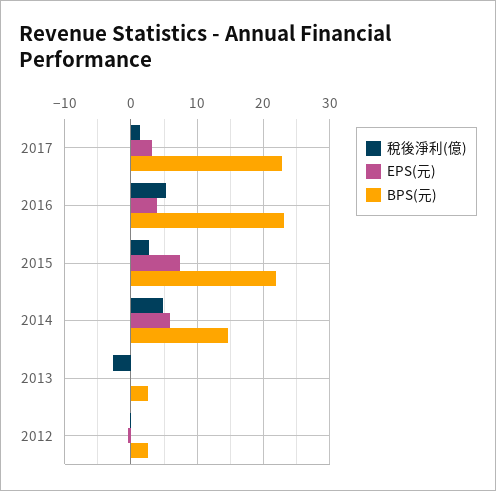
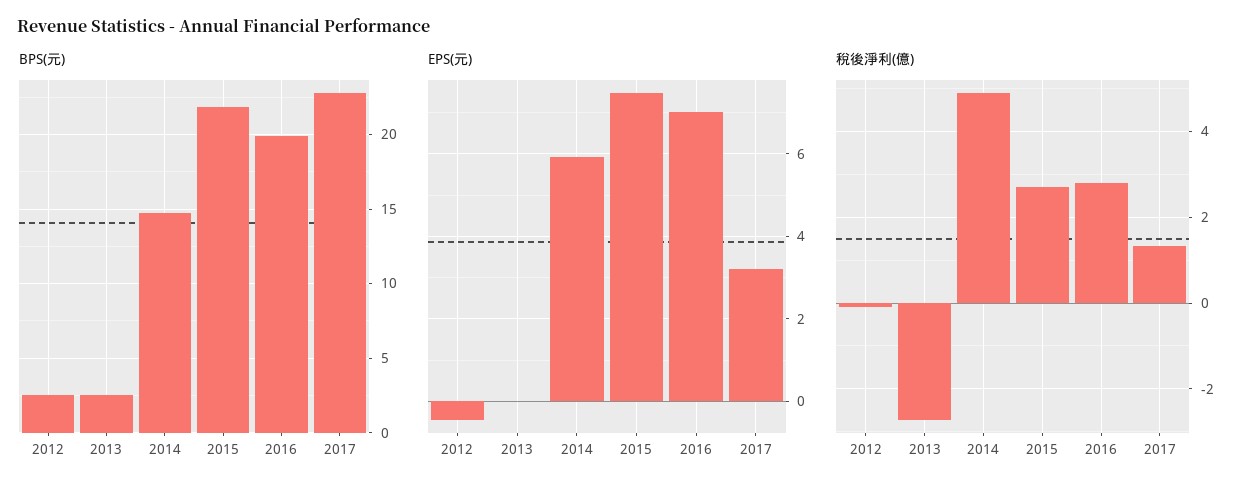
  {
    "稅後淨利(億)": {
      "2017": 1.4,
-     "2016": 5,
+     "2016": 2.8,
      "2015": 2.8,
      "2014": 5,
      "2013": -2.8,
      "2012": -0.2
    },
    "EPS(元)": {
      "2017": 3.2,
-     "2016": 4,
+     "2016": 7,
      "2015": 7.4,
      "2014": 6,
      "2013": 0,
      "2012": -0.4
    },
    "BPS(元)": {
      "2017": 23,
-     "2016": 23,
+     "2016": 20,
      "2015": 22,
      "2014": 14.5,
      "2013": 2.5,
      "2012": 2.5
    }
  }

